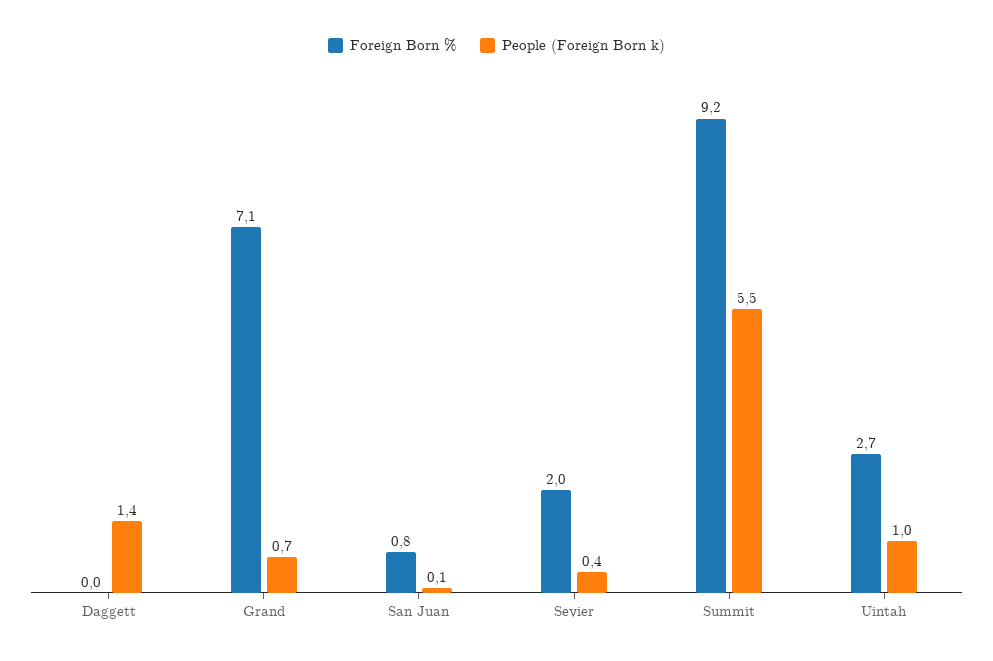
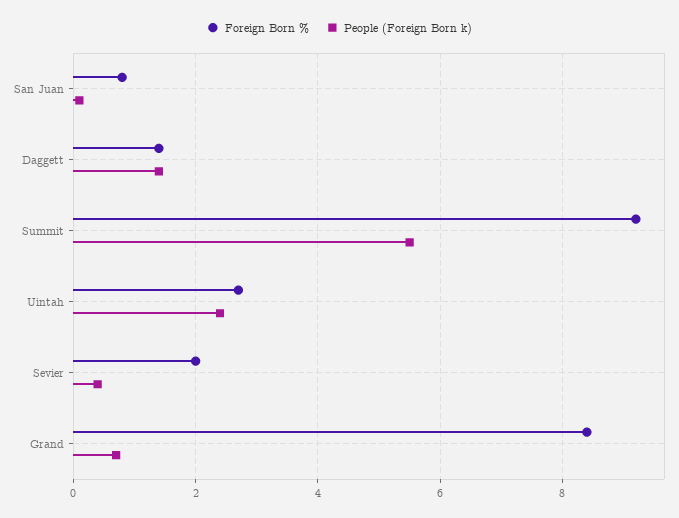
  {
    "Foreign Born %": {
-     "Daggett": 0,
+     "Daggett": 1.5,
-     "Grand": 7.1,
+     "Grand": 8.5,
      "San Juan": 0.8,
      "Sevier": 2,
      "Summit": 9.2,
      "Uintah": 2.7
    },
    "People (Foreign Born k)": {
      "Daggett": 1.4,
      "Grand": 0.7,
      "San Juan": 0.1,
      "Sevier": 0.4,
      "Summit": 5.5,
-     "Uintah": 1
+     "Uintah": 2.5
    }
  }

